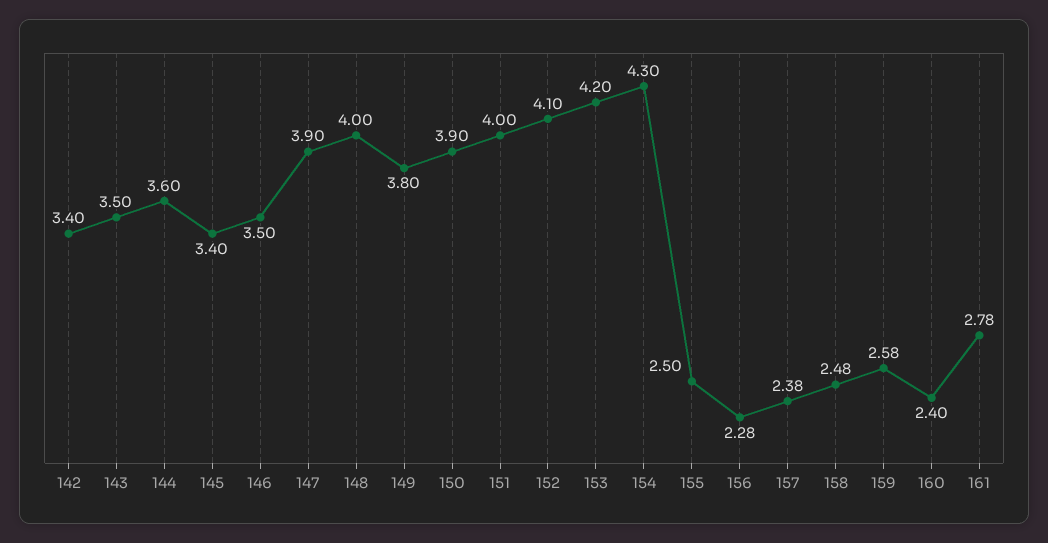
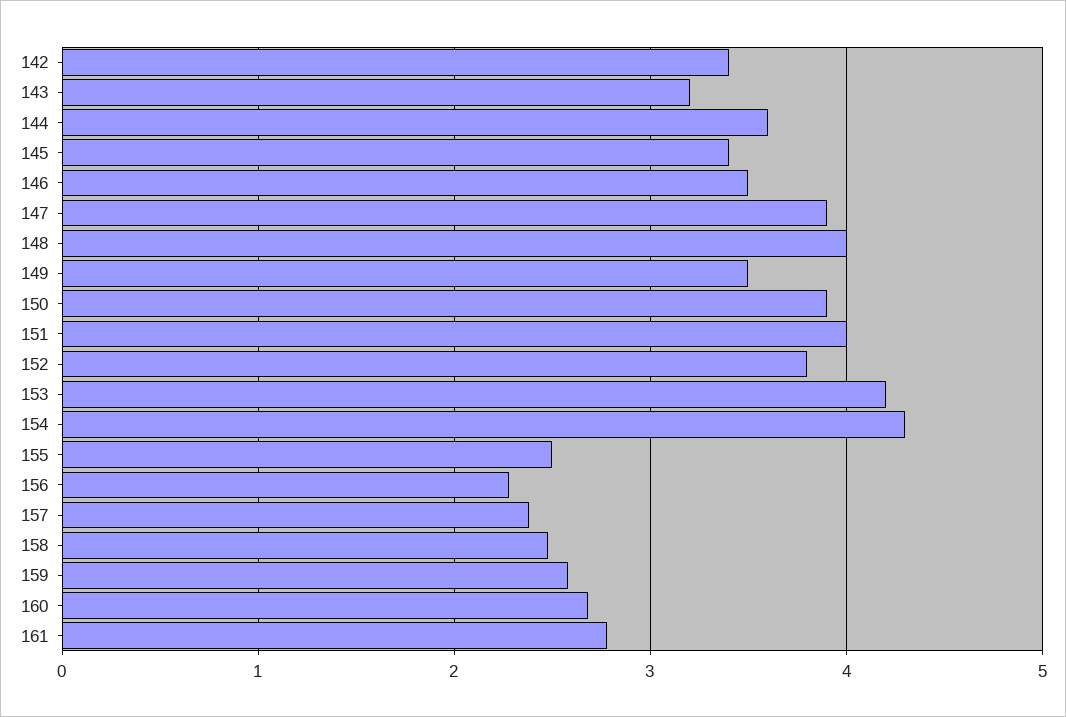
  {
    "142": 3.4,
-   "143": 3.5,
+   "143": 3.2,
    "144": 3.6,
    "145": 3.4,
    "146": 3.5,
    "147": 3.9,
    "148": 4,
-   "149": 3.8,
+   "149": 3.5,
    "150": 3.9,
    "151": 4,
-   "152": 4.1,
+   "152": 3.8,
    "153": 4.2,
    "154": 4.3,
    "155": 2.5,
    "156": 2.28,
    "157": 2.38,
    "158": 2.48,
    "159": 2.58,
-   "160": 2.4,
+   "160": 2.7,
    "161": 2.78
  }

